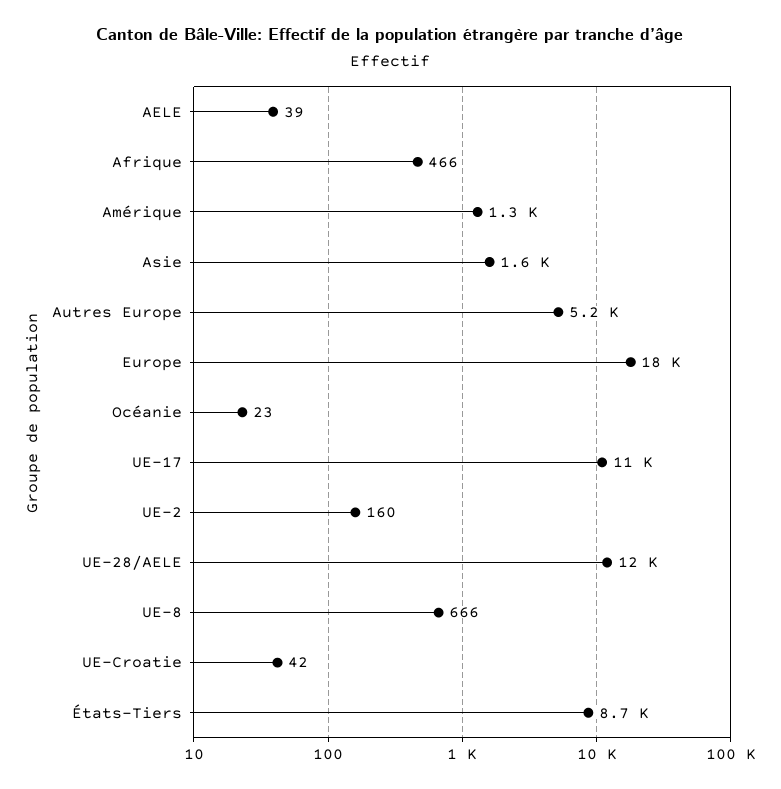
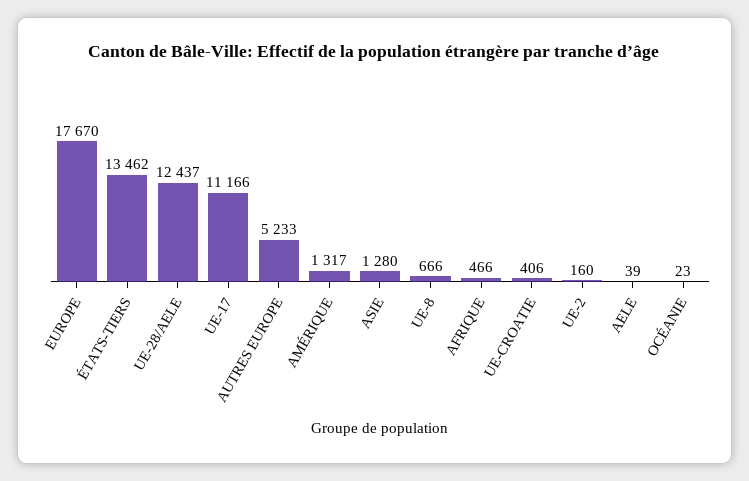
  {
    "AELE": 39,
    "Afrique": 466,
    "Amérique": 1317,
-   "Asie": 1600,
+   "Asie": 1280,
    "Autres Europe": 5233,
    "Europe": 17670,
    "Océanie": 23,
    "UE-17": 11166,
    "UE-2": 160,
    "UE-28/AELE": 12437,
    "UE-8": 666,
-   "UE-Croatie": 42,
+   "UE-Croatie": 406,
-   "États-Tiers": 8700
+   "États-Tiers": 13462
  }

